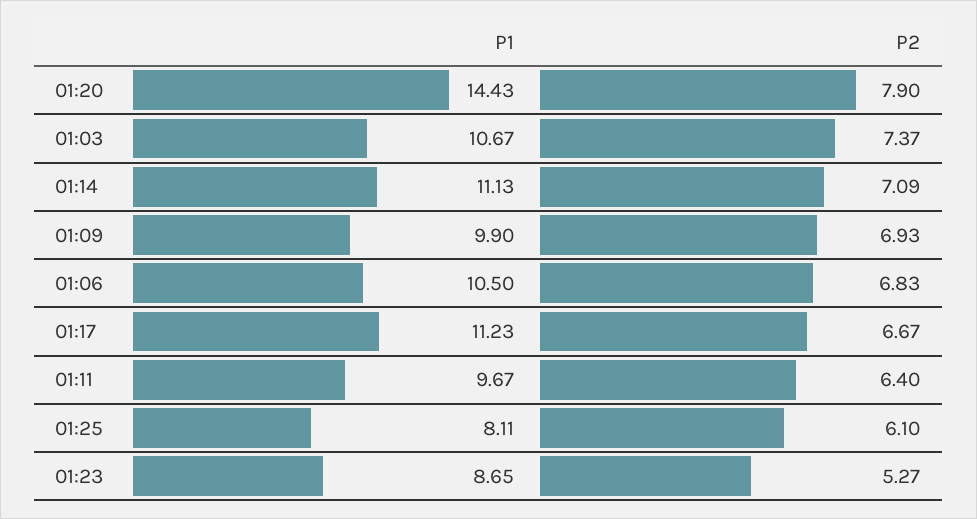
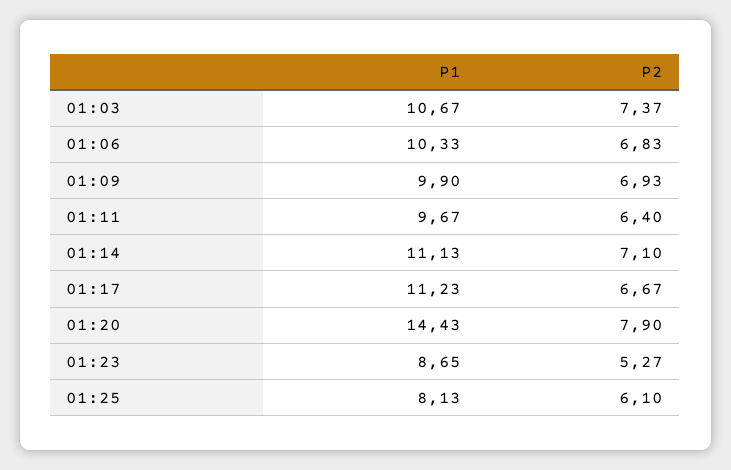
  {
    "P1": {
      "01:20": 14.43,
      "01:03": 10.67,
      "01:14": 11.13,
      "01:09": 9.9,
-     "01:06": 10.5,
+     "01:06": 10.33,
      "01:17": 11.23,
      "01:11": 9.67,
-     "01:25": 8.11,
+     "01:25": 8.13,
      "01:23": 8.65
    },
    "P2": {
      "01:20": 7.9,
      "01:03": 7.37,
-     "01:14": 7.09,
+     "01:14": 7.1,
      "01:09": 6.93,
      "01:06": 6.83,
      "01:17": 6.67,
      "01:11": 6.4,
      "01:25": 6.1,
      "01:23": 5.27
    }
  }

